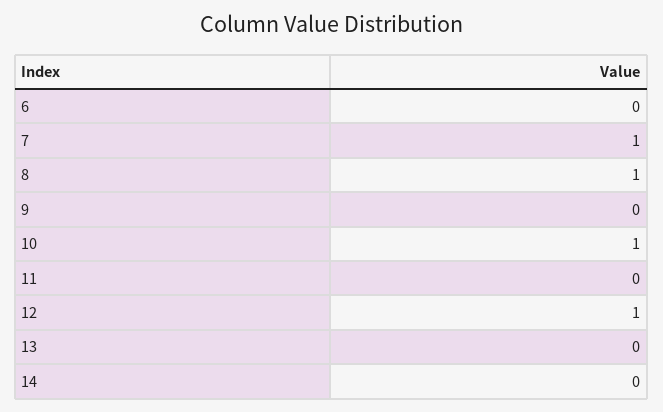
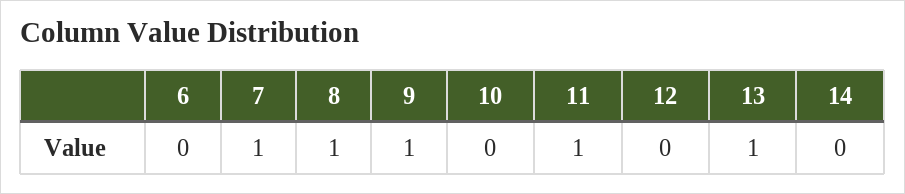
  {
    "6": 0,
    "7": 1,
    "8": 1,
-   "9": 0,
+   "9": 1,
-   "10": 1,
+   "10": 0,
-   "11": 0,
+   "11": 1,
-   "12": 1,
+   "12": 0,
-   "13": 0,
+   "13": 1,
    "14": 0
  }

